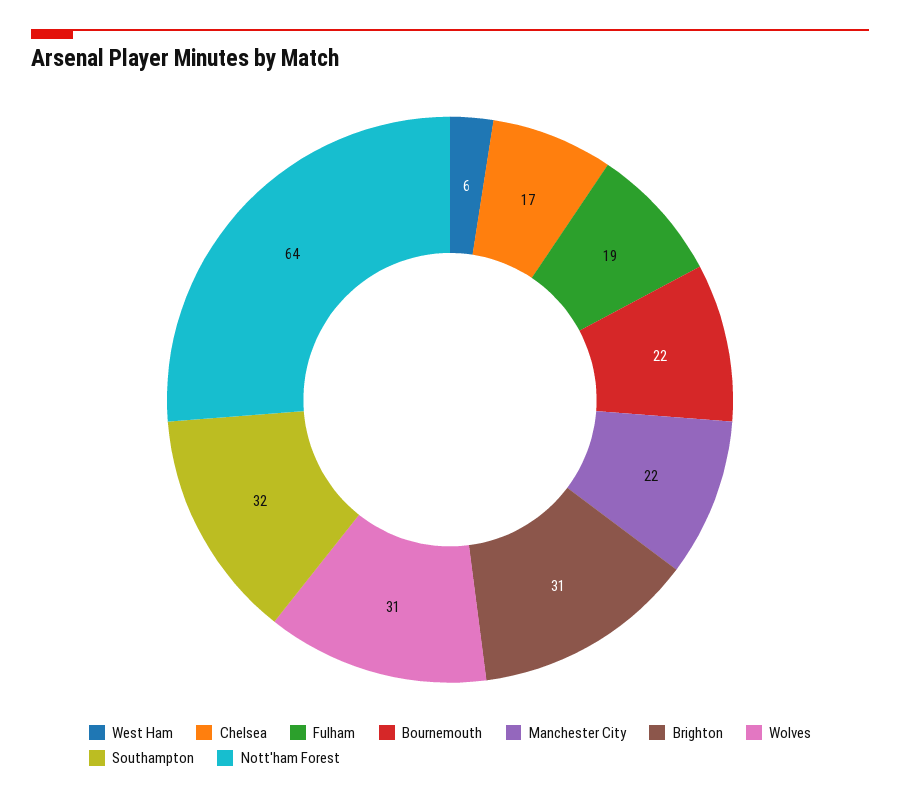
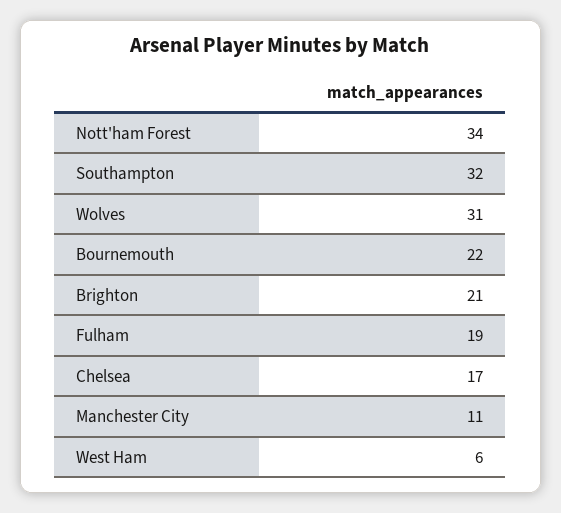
  {
    "West Ham": 6,
    "Chelsea": 17,
    "Fulham": 19,
    "Bournemouth": 22,
-   "Manchester City": 22,
+   "Manchester City": 11,
-   "Brighton": 31,
+   "Brighton": 21,
    "Wolves": 31,
    "Southampton": 32,
-   "Nott'ham Forest": 64
+   "Nott'ham Forest": 34
  }

